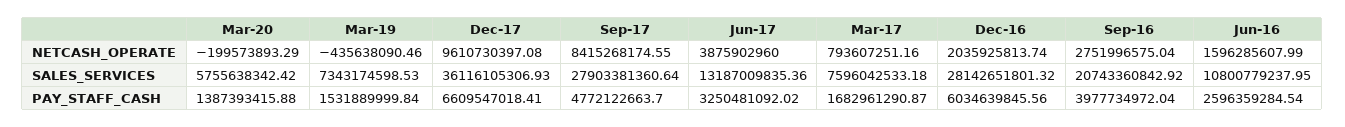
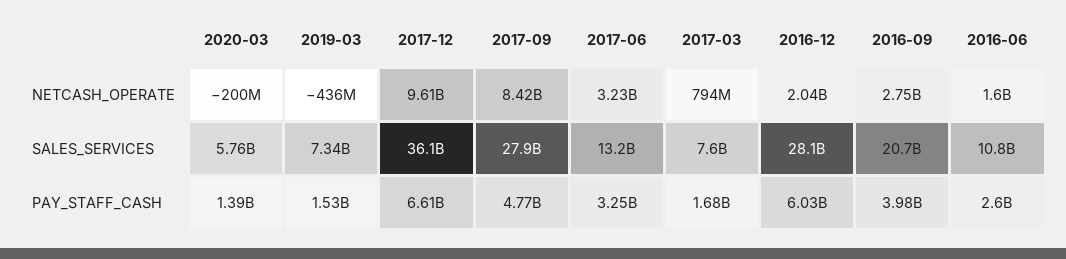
  {
    "Mar-20": {
      "NETCASH_OPERATE": -199573893.29,
      "SALES_SERVICES": 5755638342.42,
      "PAY_STAFF_CASH": 1387393415.88
    },
    "Mar-19": {
      "NETCASH_OPERATE": -435638090.46,
      "SALES_SERVICES": 7343174598.53,
      "PAY_STAFF_CASH": 1531889999.84
    },
    "Dec-17": {
      "NETCASH_OPERATE": 9610730397.08,
      "SALES_SERVICES": 36116105306.93,
      "PAY_STAFF_CASH": 6609547018.41
    },
    "Sep-17": {
      "NETCASH_OPERATE": 8415268174.55,
      "SALES_SERVICES": 27903381360.64,
      "PAY_STAFF_CASH": 4772122663.7
    },
    "Jun-17": {
-     "NETCASH_OPERATE": 3875902960,
+     "NETCASH_OPERATE": 3230000000,
      "SALES_SERVICES": 13187009835.36,
      "PAY_STAFF_CASH": 3250481092.02
    },
    "Mar-17": {
      "NETCASH_OPERATE": 793607251.16,
      "SALES_SERVICES": 7596042533.18,
      "PAY_STAFF_CASH": 1682961290.87
    },
    "Dec-16": {
      "NETCASH_OPERATE": 2035925813.74,
      "SALES_SERVICES": 28142651801.32,
      "PAY_STAFF_CASH": 6034639845.56
    },
    "Sep-16": {
      "NETCASH_OPERATE": 2751996575.04,
      "SALES_SERVICES": 20743360842.92,
      "PAY_STAFF_CASH": 3977734972.04
    },
    "Jun-16": {
      "NETCASH_OPERATE": 1596285607.99,
      "SALES_SERVICES": 10800779237.95,
      "PAY_STAFF_CASH": 2596359284.54
    }
  }

